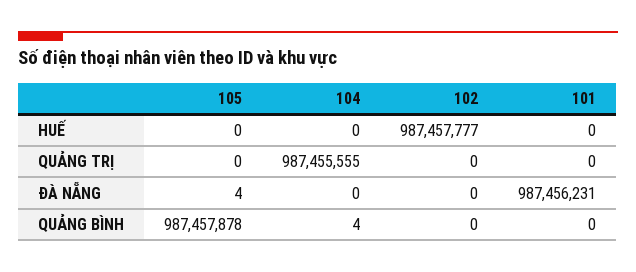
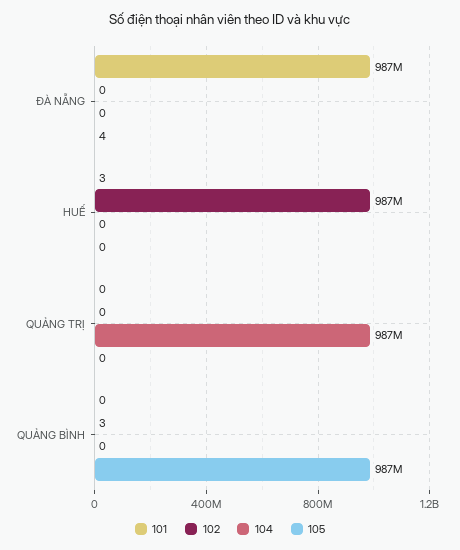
  {
    "105": {
      "HUẾ": 0,
      "QUẢNG TRỊ": 0,
      "ĐÀ NẴNG": 4,
      "QUẢNG BÌNH": 987457878
    },
    "104": {
      "HUẾ": 0,
      "QUẢNG TRỊ": 987455555,
      "ĐÀ NẴNG": 0,
-     "QUẢNG BÌNH": 4
+     "QUẢNG BÌNH": 0
    },
    "102": {
      "HUẾ": 987457777,
      "QUẢNG TRỊ": 0,
      "ĐÀ NẴNG": 0,
-     "QUẢNG BÌNH": 0
+     "QUẢNG BÌNH": 3
    },
    "101": {
-     "HUẾ": 0,
+     "HUẾ": 3,
      "QUẢNG TRỊ": 0,
      "ĐÀ NẴNG": 987456231,
      "QUẢNG BÌNH": 0
    }
  }

